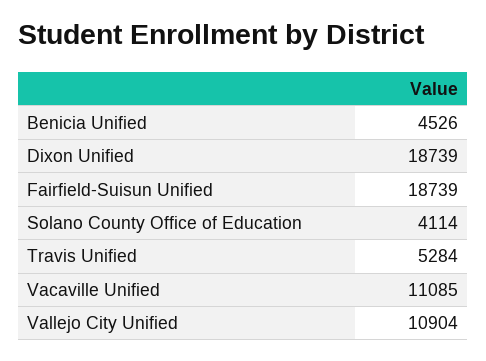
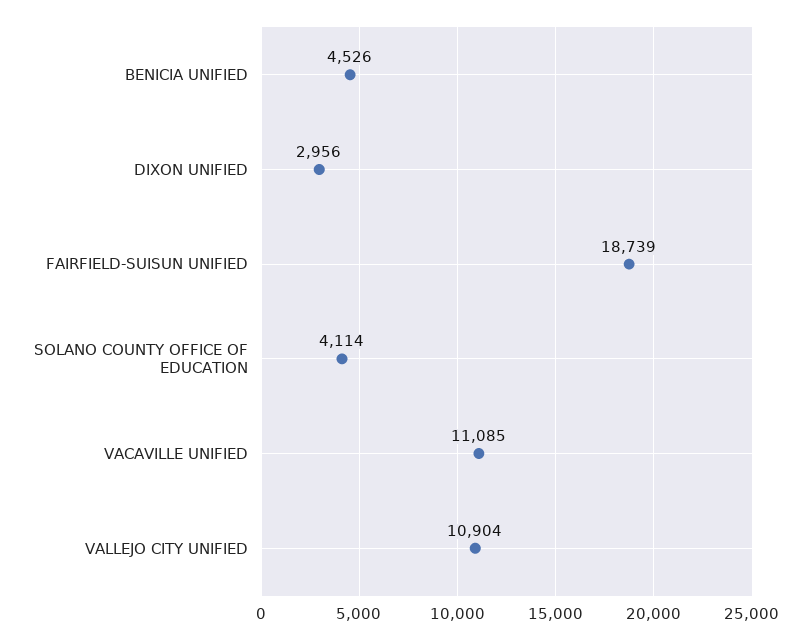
  {
    "Benicia Unified": 4526,
-   "Dixon Unified": 18739,
+   "Dixon Unified": 2956,
    "Fairfield-Suisun Unified": 18739,
    "Solano County Office of Education": 4114,
-   "Travis Unified": 5284,
    "Vacaville Unified": 11085,
    "Vallejo City Unified": 10904
  }

